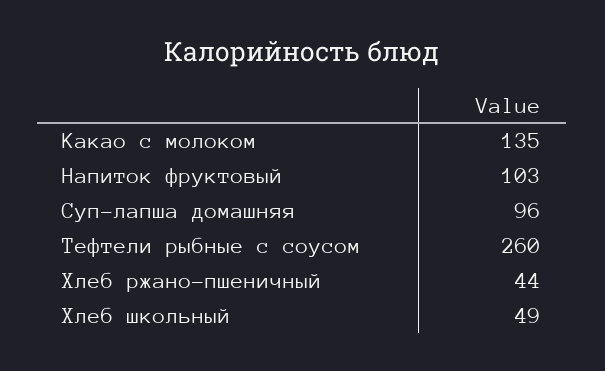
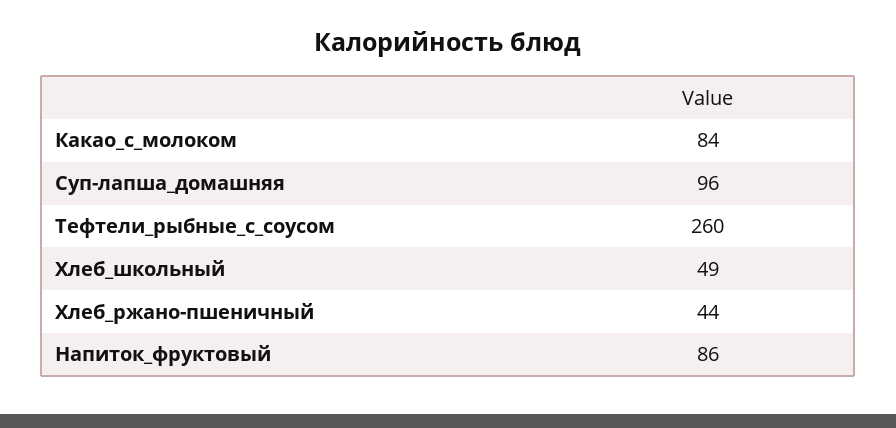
  {
-   "Какао с молоком": 135,
+   "Какао с молоком": 84,
-   "Напиток фруктовый": 103,
+   "Напиток фруктовый": 86,
    "Суп-лапша домашняя": 96,
    "Тефтели рыбные с соусом": 260,
    "Хлеб ржано-пшеничный": 44,
    "Хлеб школьный": 49
  }

